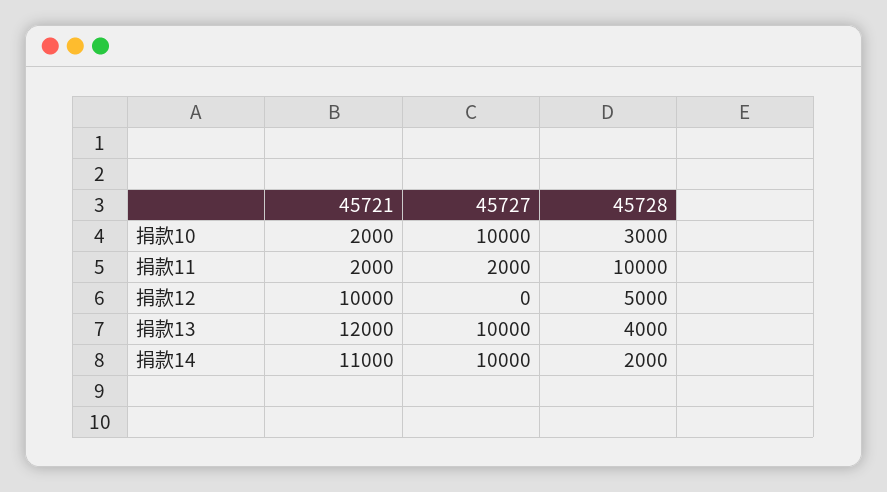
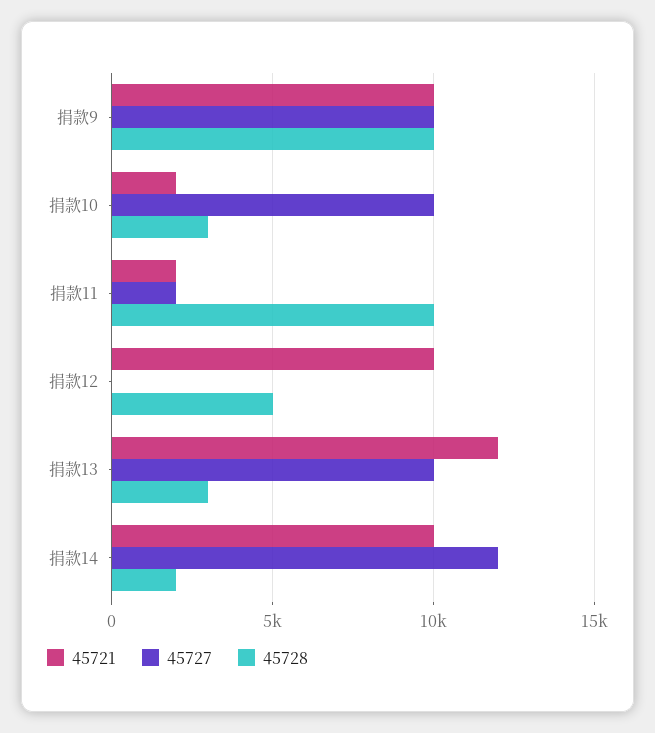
  {
    "45721": {
      "捐款10": 2000,
      "捐款11": 2000,
      "捐款12": 10000,
      "捐款13": 12000,
-     "捐款14": 11000
+     "捐款14": 10000,
+     "捐款9": 10000
    },
    "45727": {
      "捐款10": 10000,
      "捐款11": 2000,
      "捐款12": 0,
      "捐款13": 10000,
-     "捐款14": 10000
+     "捐款14": 12000,
+     "捐款9": 10000
    },
    "45728": {
      "捐款10": 3000,
      "捐款11": 10000,
      "捐款12": 5000,
-     "捐款13": 4000,
+     "捐款13": 3000,
-     "捐款14": 2000
+     "捐款14": 2000,
+     "捐款9": 10000
    }
  }

